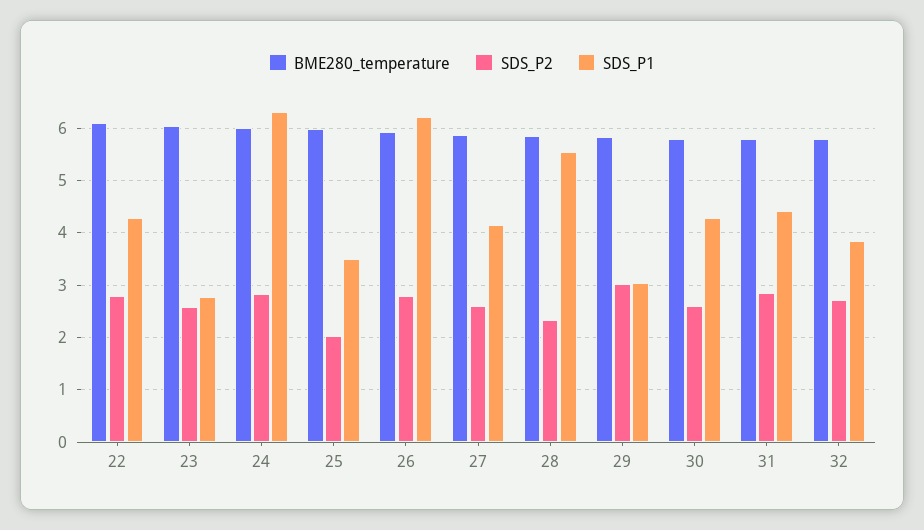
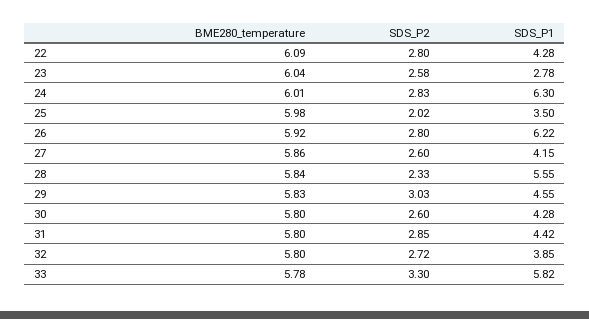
  {
    "BME280_temperature": {
      "22": 6.09,
      "23": 6.04,
      "24": 6.01,
      "25": 5.98,
      "26": 5.92,
      "27": 5.86,
      "28": 5.84,
      "29": 5.83,
      "30": 5.8,
      "31": 5.8,
-     "32": 5.8
+     "32": 5.8,
+     "33": 5.78
    },
    "SDS_P2": {
      "22": 2.8,
      "23": 2.58,
      "24": 2.83,
      "25": 2.02,
      "26": 2.8,
      "27": 2.6,
      "28": 2.33,
      "29": 3.03,
      "30": 2.6,
      "31": 2.85,
-     "32": 2.72
+     "32": 2.72,
+     "33": 3.3
    },
    "SDS_P1": {
      "22": 4.28,
      "23": 2.78,
      "24": 6.3,
      "25": 3.5,
      "26": 6.22,
      "27": 4.15,
      "28": 5.55,
-     "29": 3,
+     "29": 4.55,
      "30": 4.28,
      "31": 4.42,
-     "32": 3.85
+     "32": 3.85,
+     "33": 5.82
    }
  }

